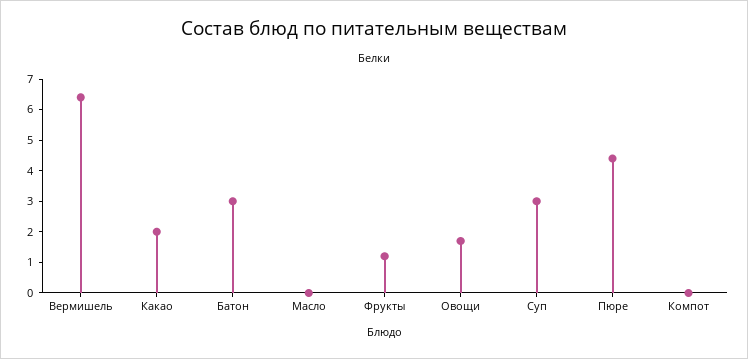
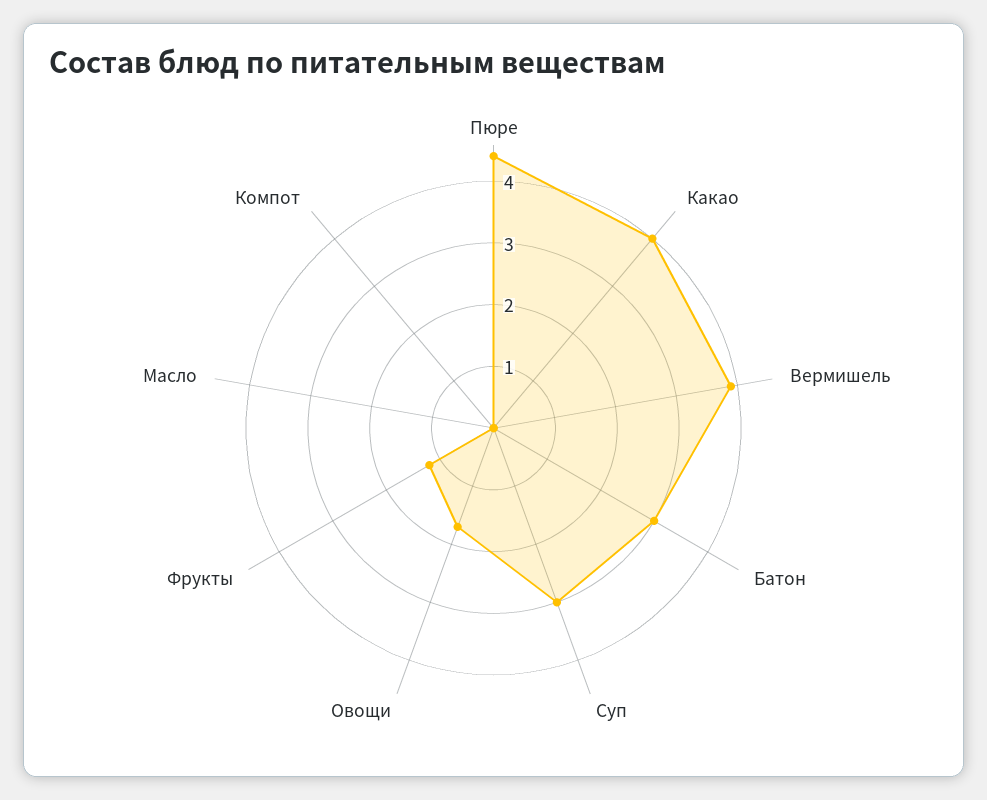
  {
-   "Вермишель": 6.5,
+   "Вермишель": 4,
-   "Какао": 2,
+   "Какао": 4,
    "Батон": 3,
    "Масло": 0,
    "Фрукты": 1,
    "Овощи": 1.5,
    "Суп": 3,
    "Пюре": 4.5,
    "Компот": 0
  }

